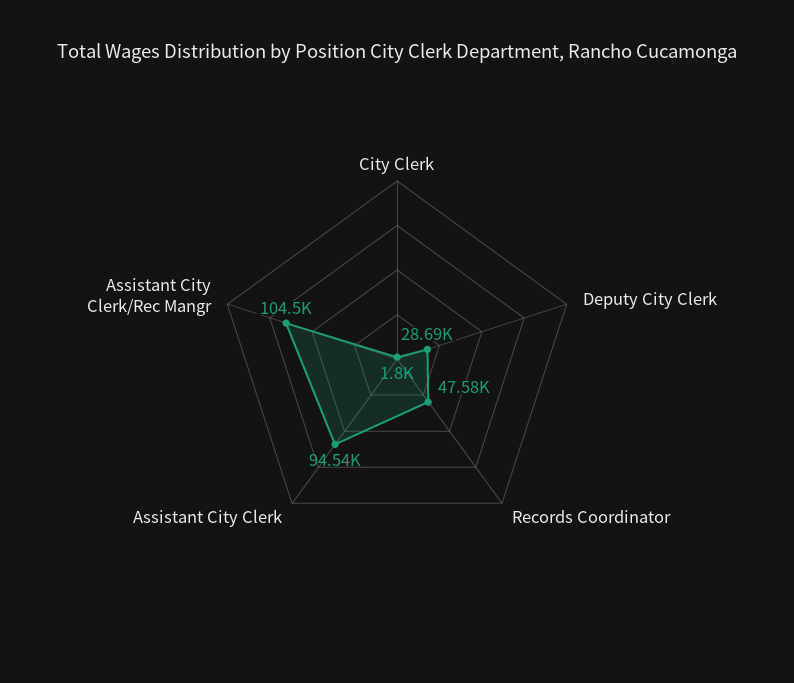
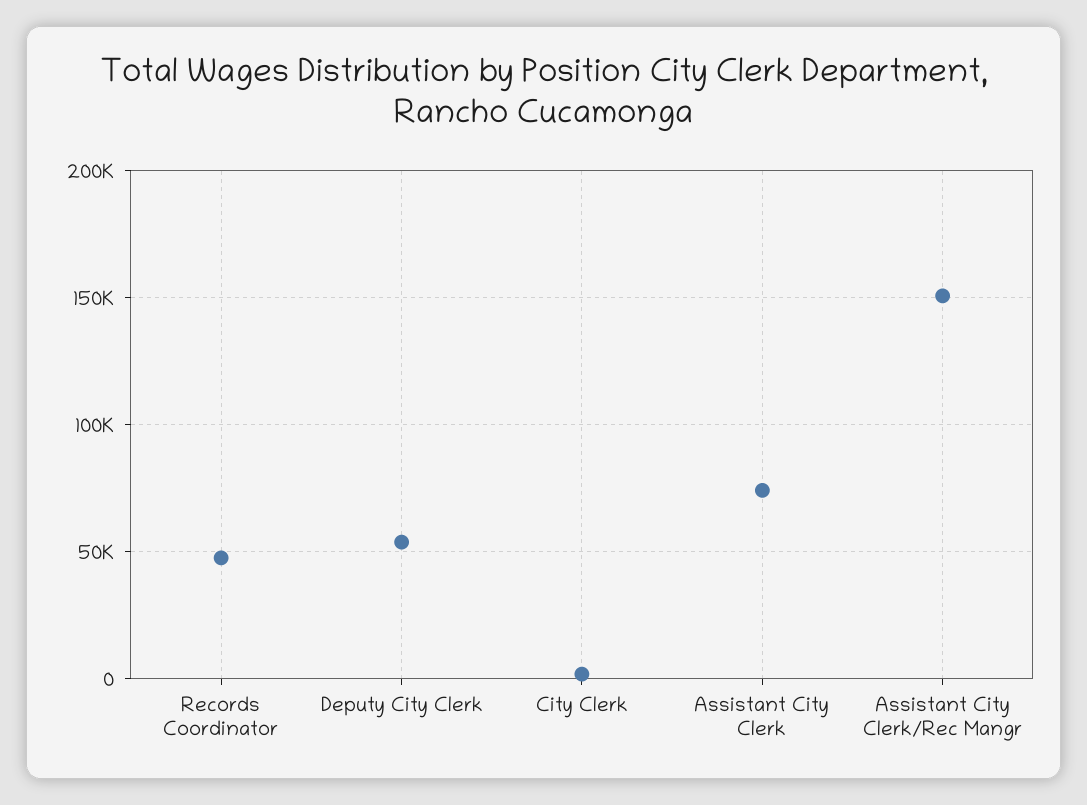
  {
    "City Clerk": 1800,
-   "Deputy City Clerk": 28690,
+   "Deputy City Clerk": 55000,
    "Records Coordinator": 47580,
-   "Assistant City Clerk": 94540,
+   "Assistant City Clerk": 75000,
-   "Assistant City Clerk/Rec Mangr": 104500
+   "Assistant City Clerk/Rec Mangr": 150000
  }

